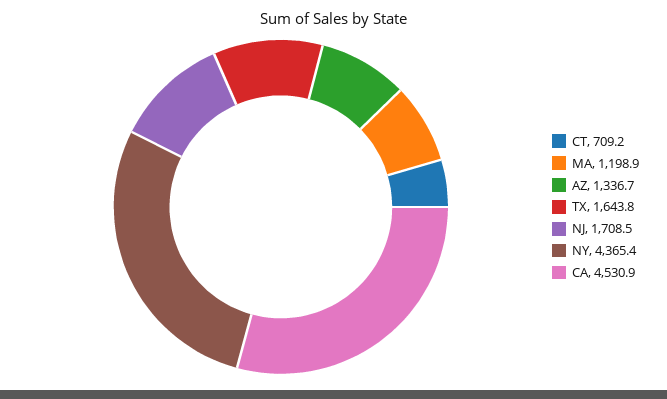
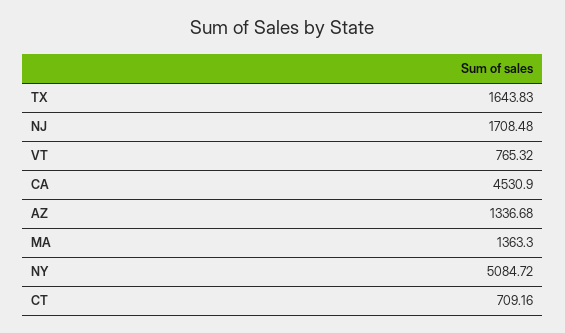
  {
    "CT": 709.16,
-   "MA": 1198.9,
+   "MA": 1363.3,
    "AZ": 1336.68,
    "TX": 1643.83,
    "NJ": 1708.48,
-   "NY": 4365.4,
+   "NY": 5084.72,
-   "CA": 4530.9
+   "CA": 4530.9,
+   "VT": 765.32
  }

